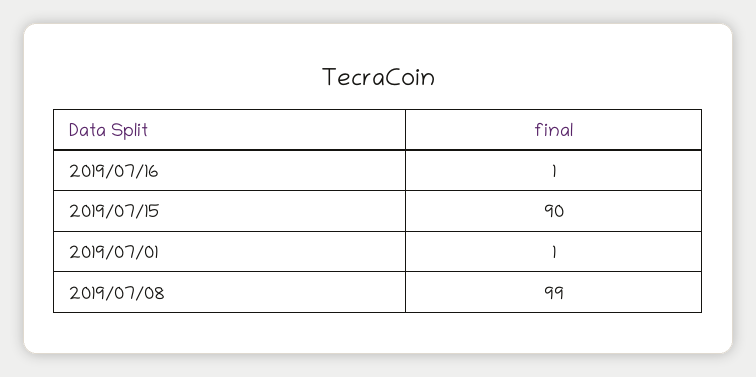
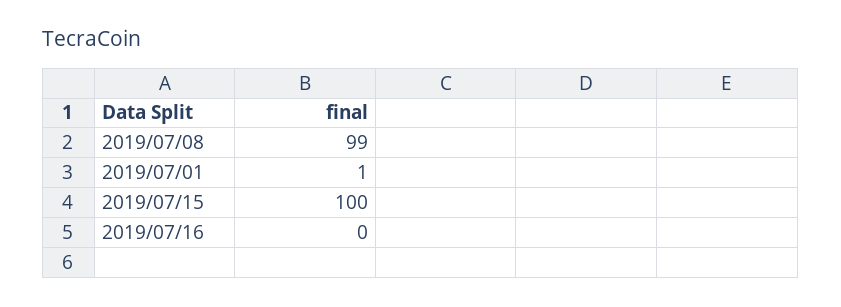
  {
-   "2019/07/16": 1,
+   "2019/07/16": 0,
-   "2019/07/15": 90,
+   "2019/07/15": 100,
    "2019/07/01": 1,
    "2019/07/08": 99
  }

